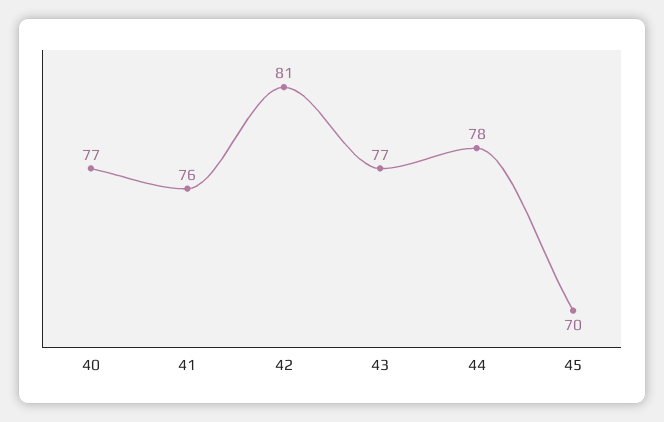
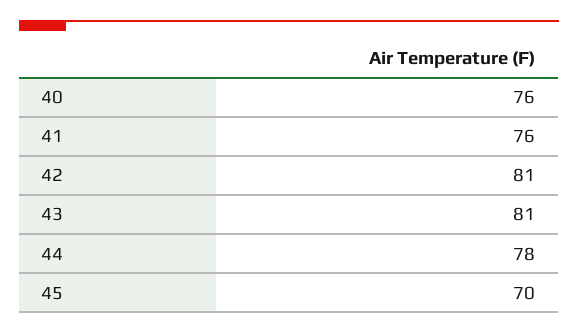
  {
-   "40": 77,
+   "40": 76,
    "41": 76,
    "42": 81,
-   "43": 77,
+   "43": 81,
    "44": 78,
    "45": 70
  }

